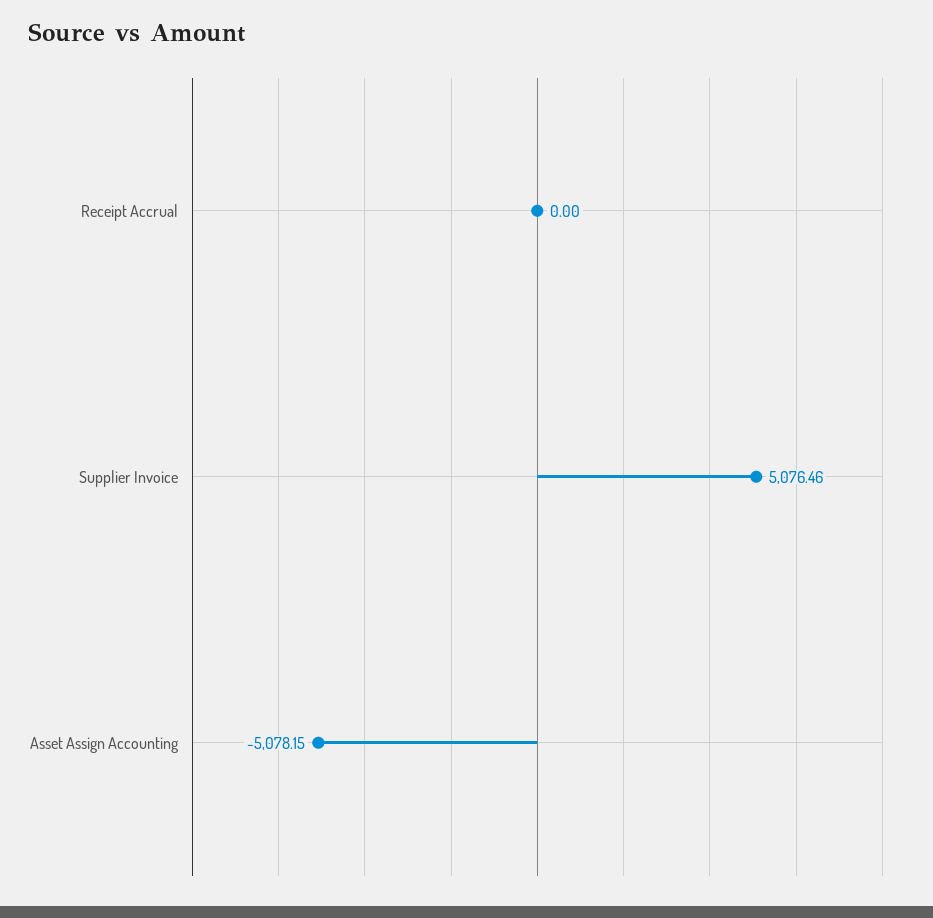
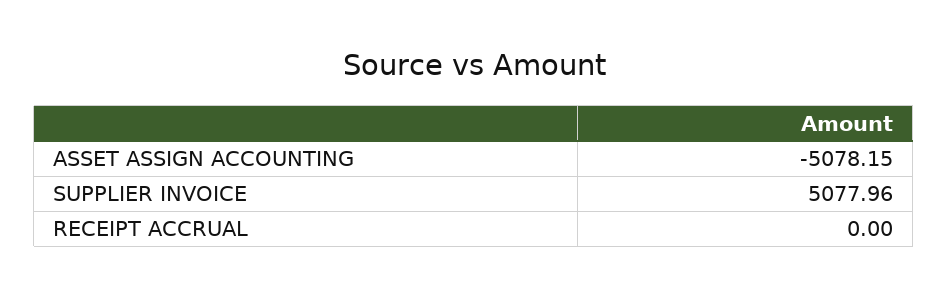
  {
    "Receipt Accrual": 0,
-   "Supplier Invoice": 5076.46,
+   "Supplier Invoice": 5077.96,
    "Asset Assign Accounting": -5078.15
  }

